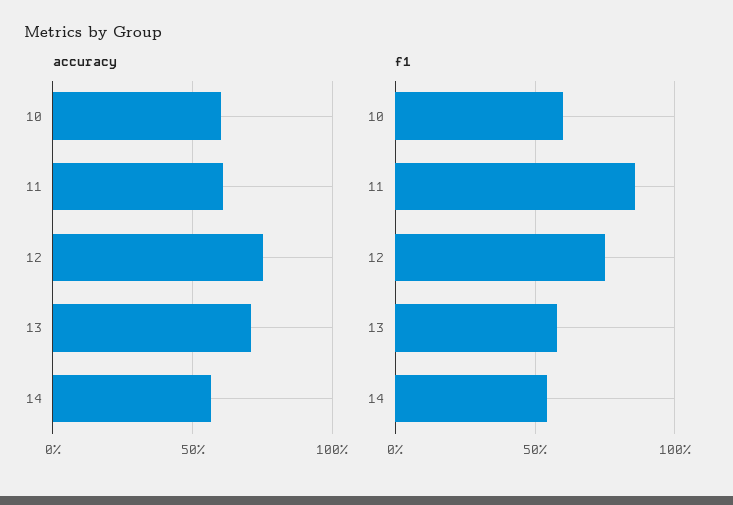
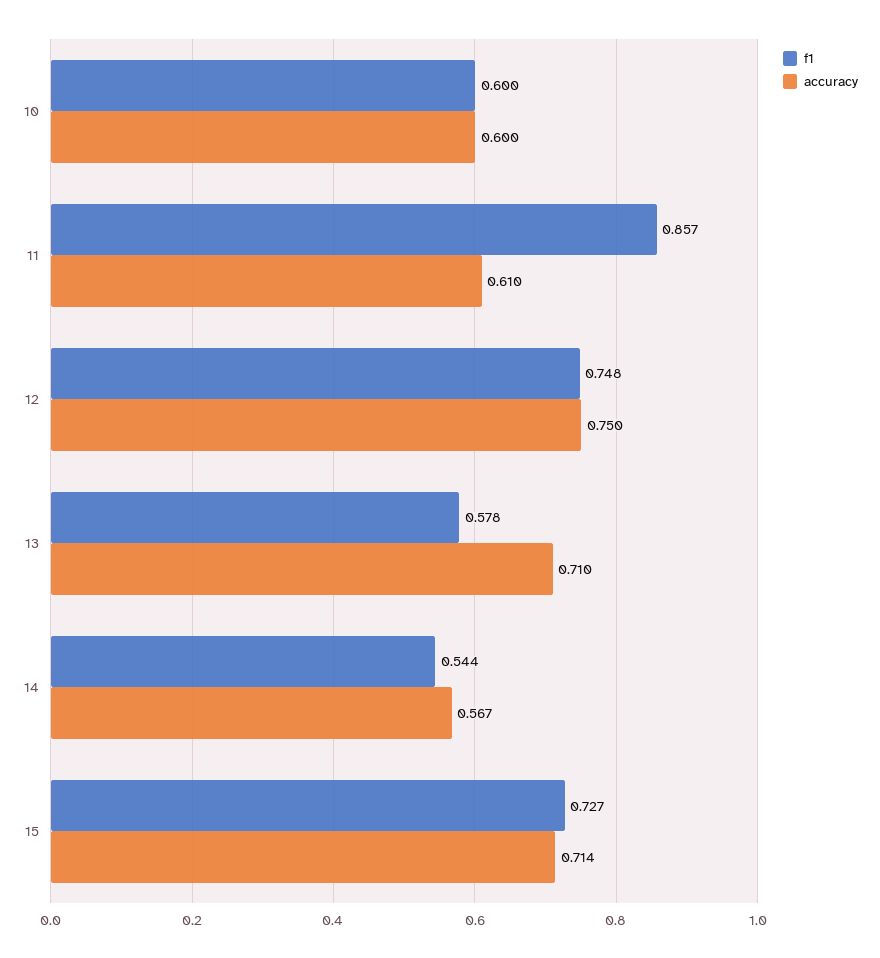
  {
    "accuracy": {
      "10": 0.6,
      "11": 0.61,
      "12": 0.75,
      "13": 0.71,
-     "14": 0.567
+     "14": 0.567,
+     "15": 0.714
    },
    "f1": {
      "10": 0.6,
      "11": 0.857,
      "12": 0.748,
      "13": 0.578,
-     "14": 0.544
+     "14": 0.544,
+     "15": 0.727
    }
  }

